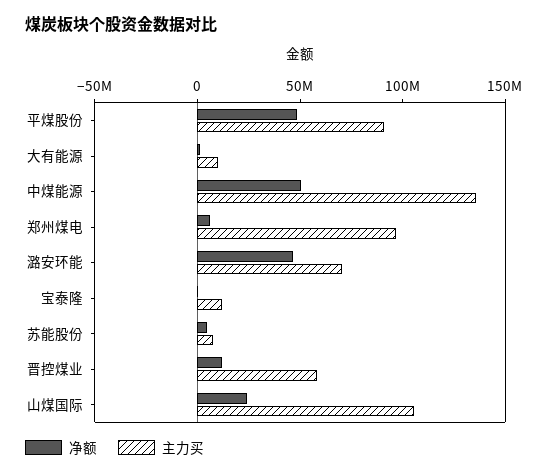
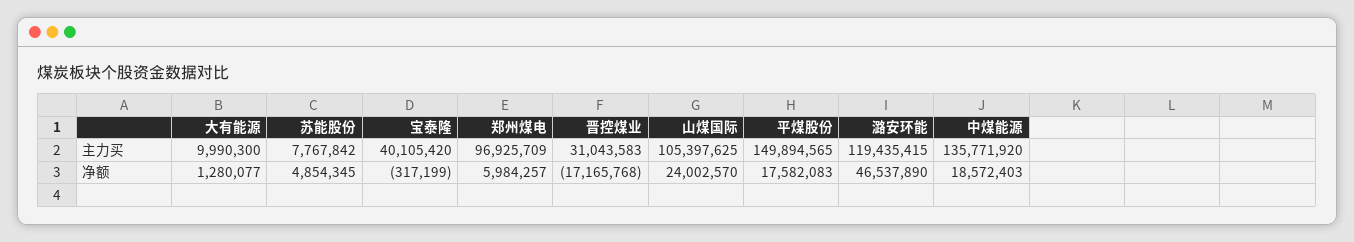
  {
    "净额": {
-     "平煤股份": 50000000,
+     "平煤股份": 17582083,
      "大有能源": 1280077,
-     "中煤能源": 50000000,
+     "中煤能源": 18572403,
      "郑州煤电": 5984257,
      "潞安环能": 46537890,
      "宝泰隆": -317199,
      "苏能股份": 4854345,
-     "晋控煤业": 10000000,
+     "晋控煤业": -17165768,
      "山煤国际": 24002570
    },
    "主力买": {
-     "平煤股份": 90000000,
+     "平煤股份": 149894565,
      "大有能源": 9990300,
      "中煤能源": 135771920,
      "郑州煤电": 96925709,
-     "潞安环能": 70000000,
+     "潞安环能": 119435415,
-     "宝泰隆": 10000000,
+     "宝泰隆": 40105420,
      "苏能股份": 7767842,
-     "晋控煤业": 60000000,
+     "晋控煤业": 31043583,
      "山煤国际": 105397625
    }
  }

